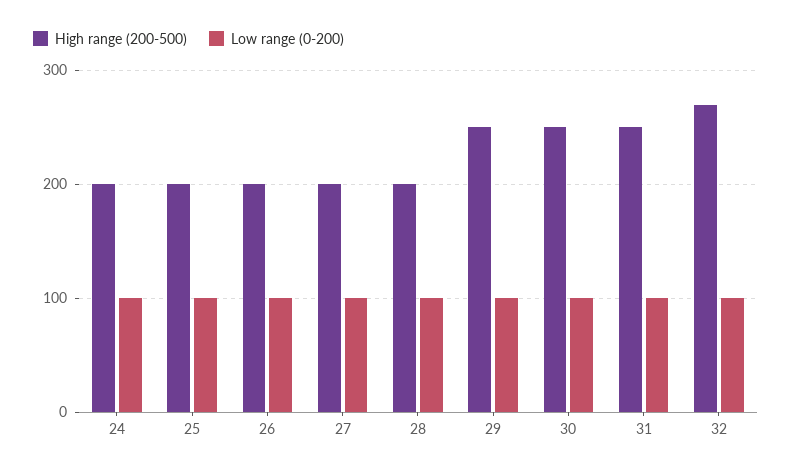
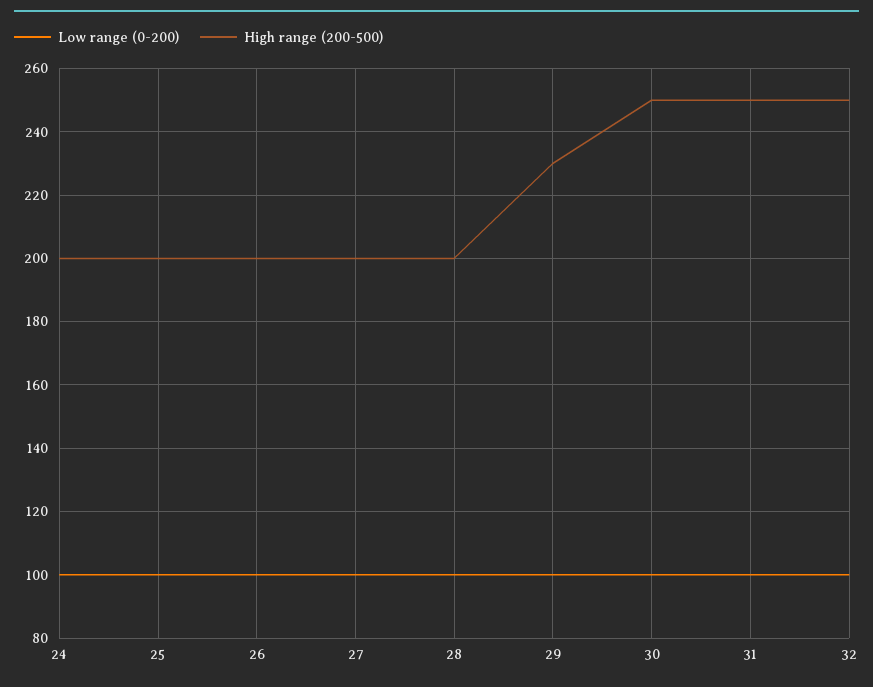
  {
    "High range (200-500)": {
      "24": 200,
      "25": 200,
      "26": 200,
      "27": 200,
      "28": 200,
-     "29": 250,
+     "29": 230,
      "30": 250,
      "31": 250,
-     "32": 270
+     "32": 250
    },
    "Low range (0-200)": {
      "24": 100,
      "25": 100,
      "26": 100,
      "27": 100,
      "28": 100,
      "29": 100,
      "30": 100,
      "31": 100,
      "32": 100
    }
  }

